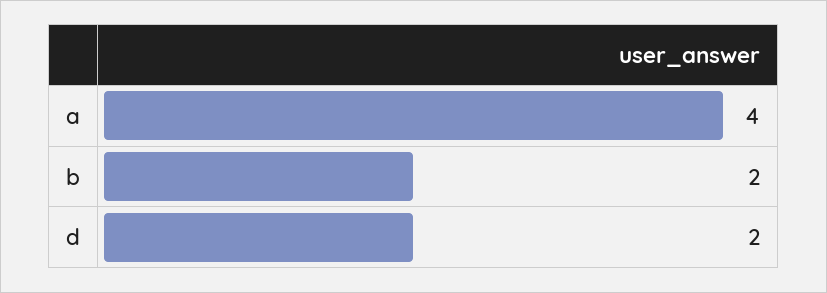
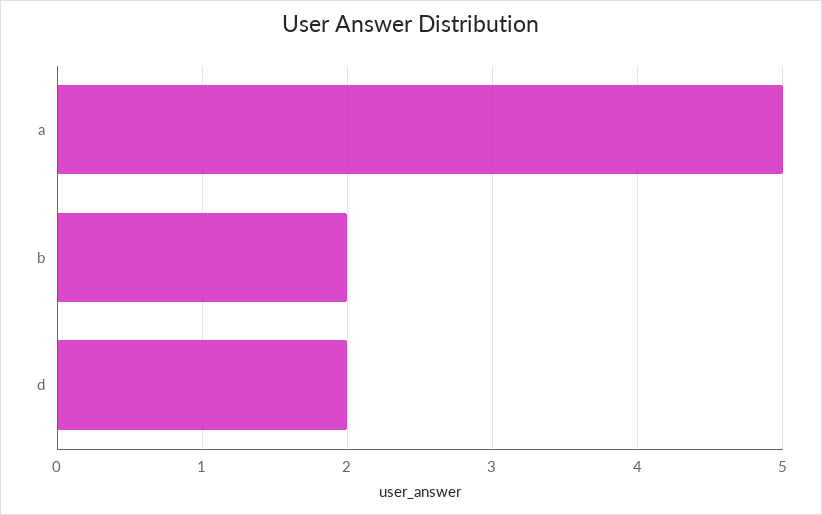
  {
-   "a": 4,
+   "a": 5,
    "b": 2,
    "d": 2
  }

